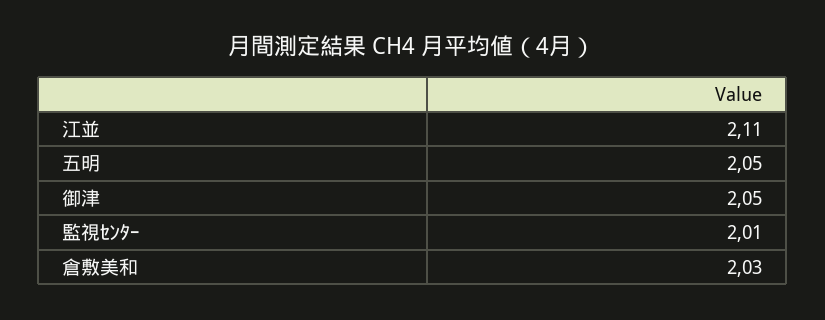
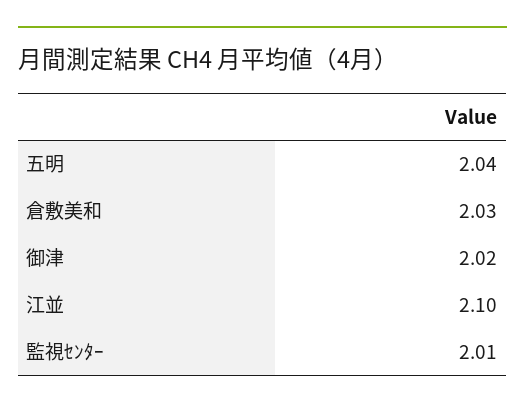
  {
-   "江並": 2.11,
+   "江並": 2.1,
-   "五明": 2.05,
+   "五明": 2.04,
-   "御津": 2.05,
+   "御津": 2.02,
    "監視ｾﾝﾀｰ": 2.01,
    "倉敷美和": 2.03
  }

